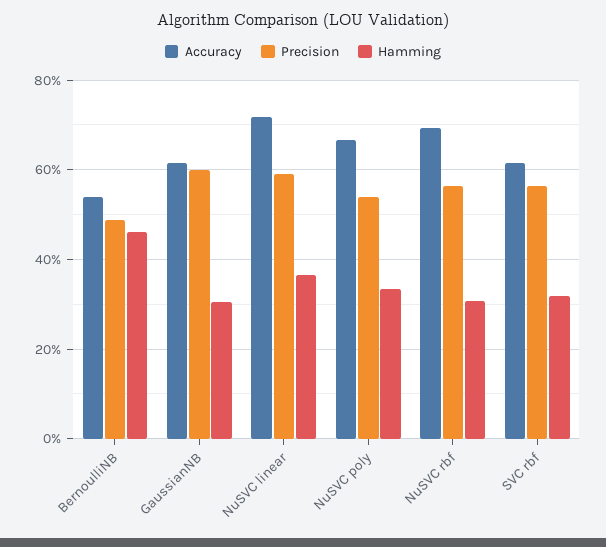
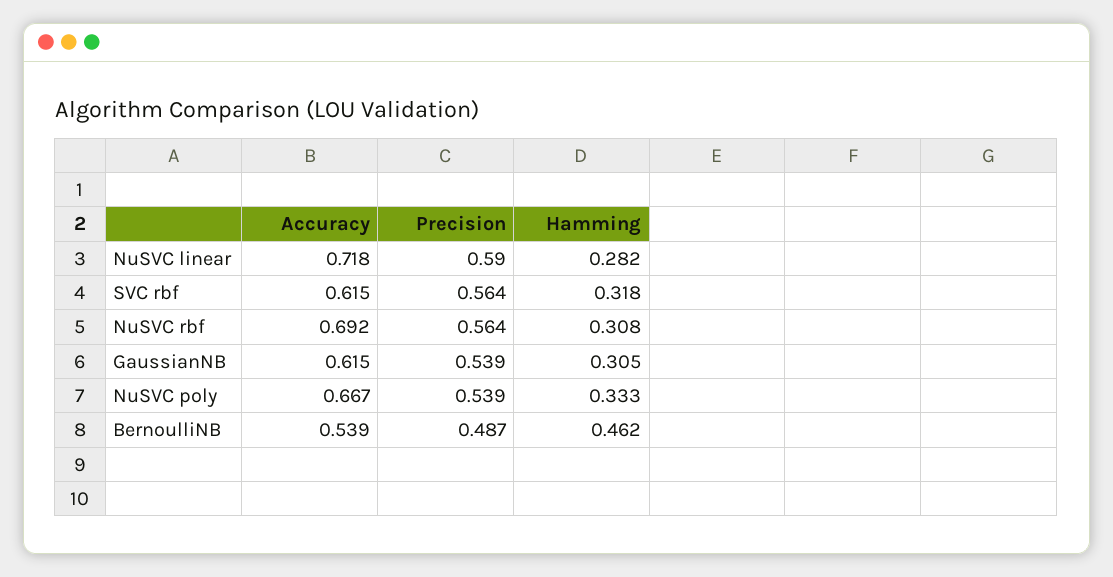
  {
    "Accuracy": {
      "BernoulliNB": 0.539,
      "GaussianNB": 0.615,
      "NuSVC linear": 0.718,
      "NuSVC poly": 0.667,
      "NuSVC rbf": 0.692,
      "SVC rbf": 0.615
    },
    "Precision": {
      "BernoulliNB": 0.487,
-     "GaussianNB": 0.6,
+     "GaussianNB": 0.539,
      "NuSVC linear": 0.59,
      "NuSVC poly": 0.539,
      "NuSVC rbf": 0.564,
      "SVC rbf": 0.564
    },
    "Hamming": {
      "BernoulliNB": 0.462,
      "GaussianNB": 0.305,
-     "NuSVC linear": 0.36,
+     "NuSVC linear": 0.282,
      "NuSVC poly": 0.333,
      "NuSVC rbf": 0.308,
      "SVC rbf": 0.318
    }
  }

